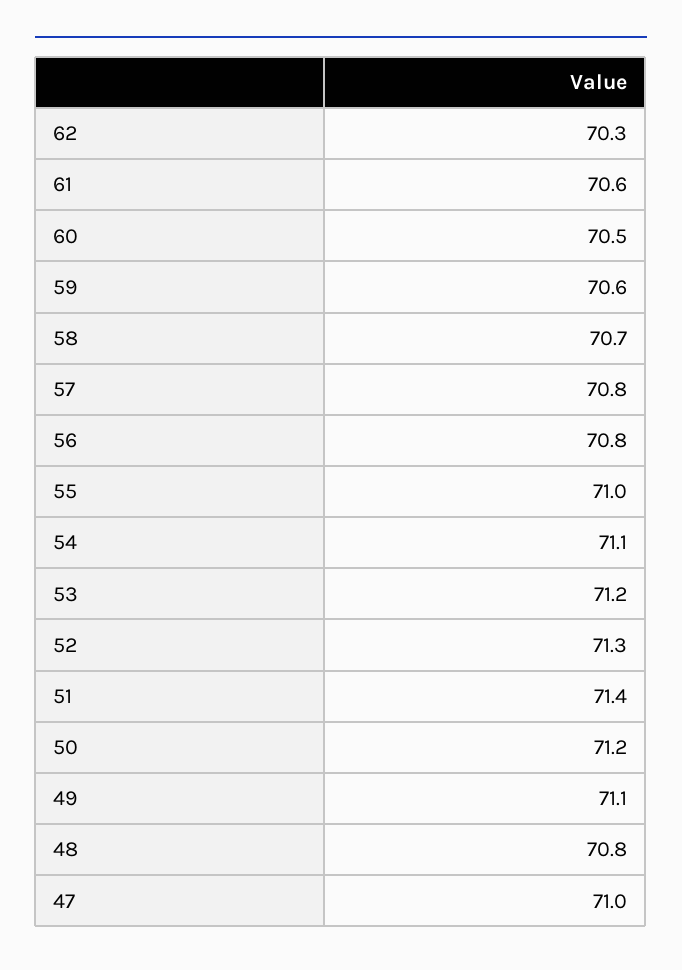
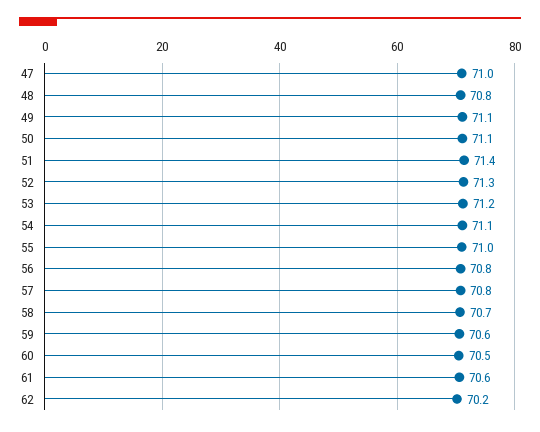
  {
-   "62": 70.3,
+   "62": 70.2,
    "61": 70.6,
    "60": 70.5,
    "59": 70.6,
    "58": 70.7,
    "57": 70.8,
    "56": 70.8,
    "55": 71,
    "54": 71.1,
    "53": 71.2,
    "52": 71.3,
    "51": 71.4,
-   "50": 71.2,
+   "50": 71.1,
    "49": 71.1,
    "48": 70.8,
    "47": 71
  }

